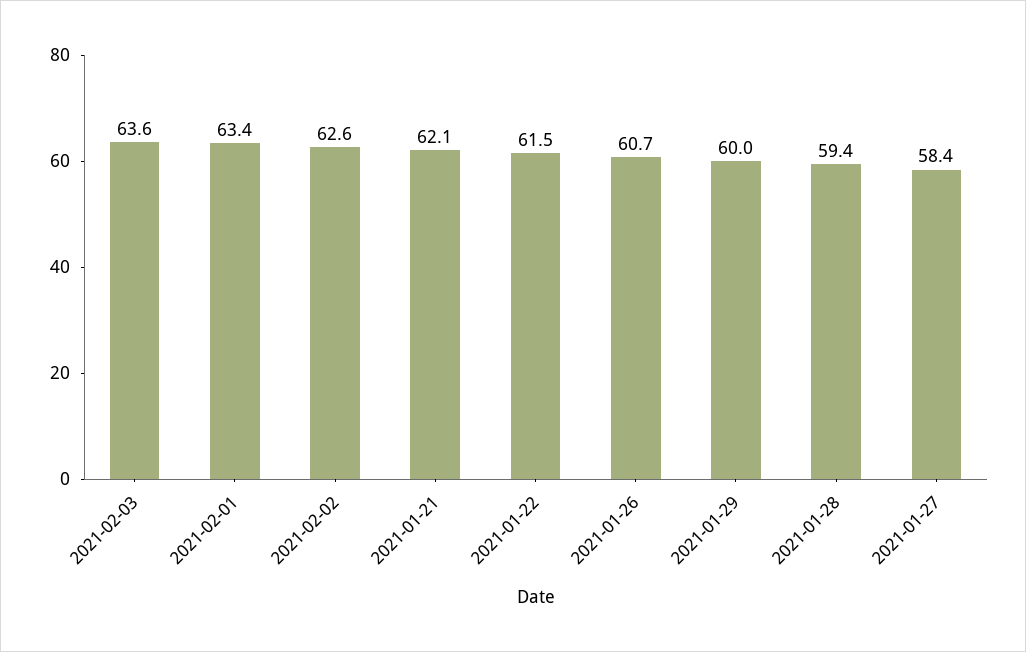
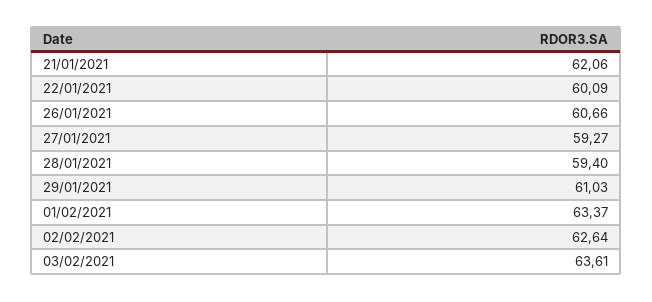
  {
    "2021-02-03": 63.61,
    "2021-02-01": 63.37,
    "2021-02-02": 62.64,
    "2021-01-21": 62.06,
-   "2021-01-22": 61.5,
+   "2021-01-22": 60.09,
    "2021-01-26": 60.66,
-   "2021-01-29": 60,
+   "2021-01-29": 61.03,
    "2021-01-28": 59.4,
-   "2021-01-27": 58.4
+   "2021-01-27": 59.27
  }

